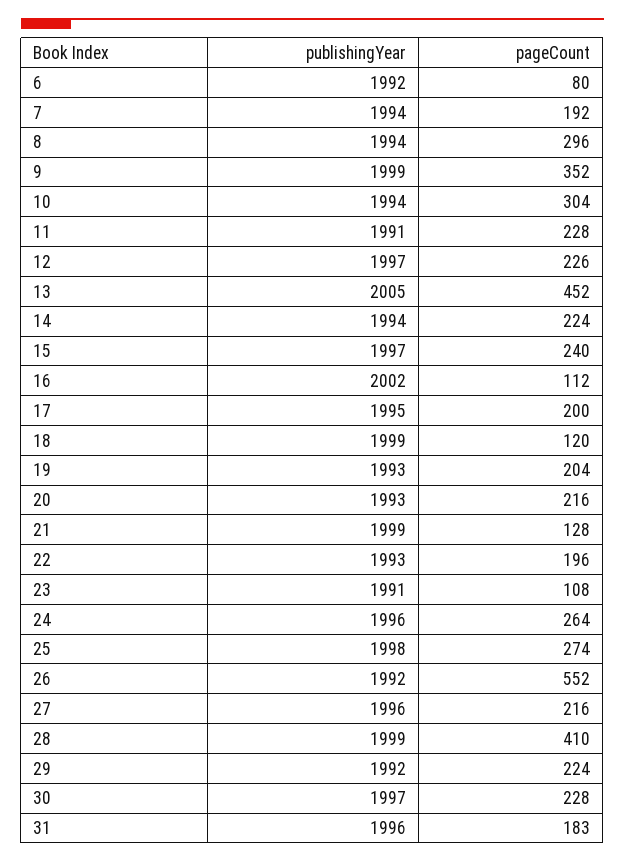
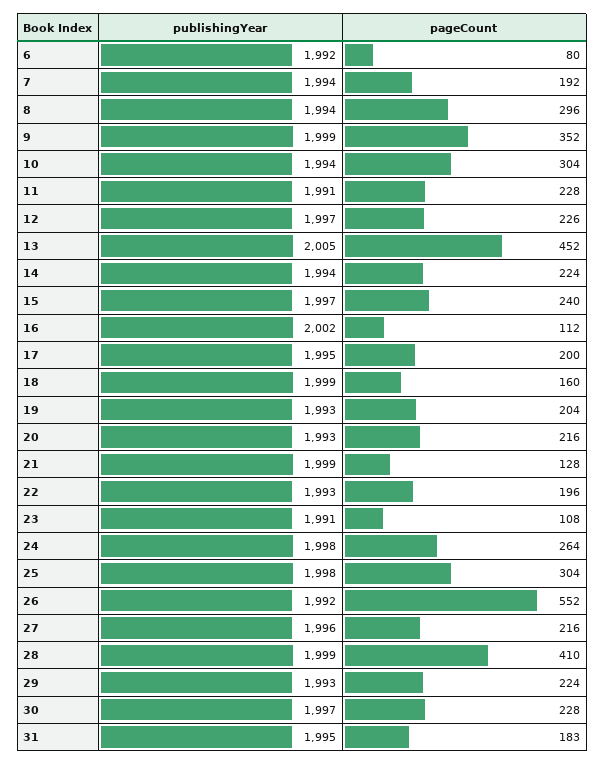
  {
    "publishingYear": {
      "6": 1992,
      "7": 1994,
      "8": 1994,
      "9": 1999,
      "10": 1994,
      "11": 1991,
      "12": 1997,
      "13": 2005,
      "14": 1994,
      "15": 1997,
      "16": 2002,
      "17": 1995,
      "18": 1999,
      "19": 1993,
      "20": 1993,
      "21": 1999,
      "22": 1993,
      "23": 1991,
-     "24": 1996,
+     "24": 1998,
      "25": 1998,
      "26": 1992,
      "27": 1996,
      "28": 1999,
-     "29": 1992,
+     "29": 1993,
      "30": 1997,
-     "31": 1996
+     "31": 1995
    },
    "pageCount": {
      "6": 80,
      "7": 192,
      "8": 296,
      "9": 352,
      "10": 304,
      "11": 228,
      "12": 226,
      "13": 452,
      "14": 224,
      "15": 240,
      "16": 112,
      "17": 200,
-     "18": 120,
+     "18": 160,
      "19": 204,
      "20": 216,
      "21": 128,
      "22": 196,
      "23": 108,
      "24": 264,
-     "25": 274,
+     "25": 304,
      "26": 552,
      "27": 216,
      "28": 410,
      "29": 224,
      "30": 228,
      "31": 183
    }
  }

